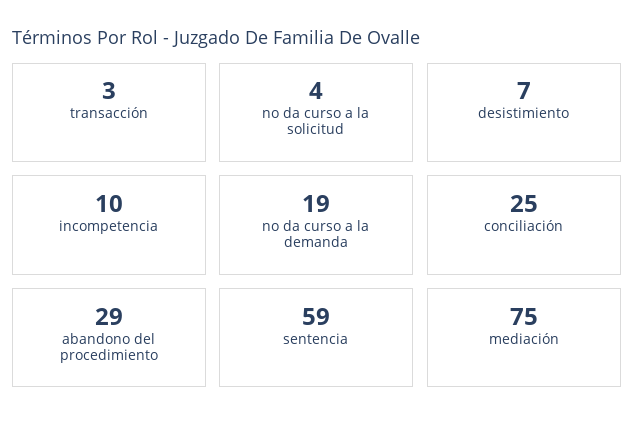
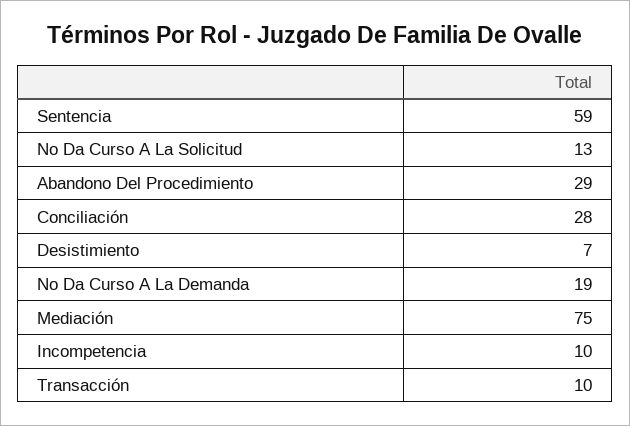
  {
-   "transacción": 3,
+   "transacción": 10,
-   "no da curso a la solicitud": 4,
+   "no da curso a la solicitud": 13,
    "desistimiento": 7,
    "incompetencia": 10,
    "no da curso a la demanda": 19,
-   "conciliación": 25,
+   "conciliación": 28,
    "abandono del procedimiento": 29,
    "sentencia": 59,
    "mediación": 75
  }

